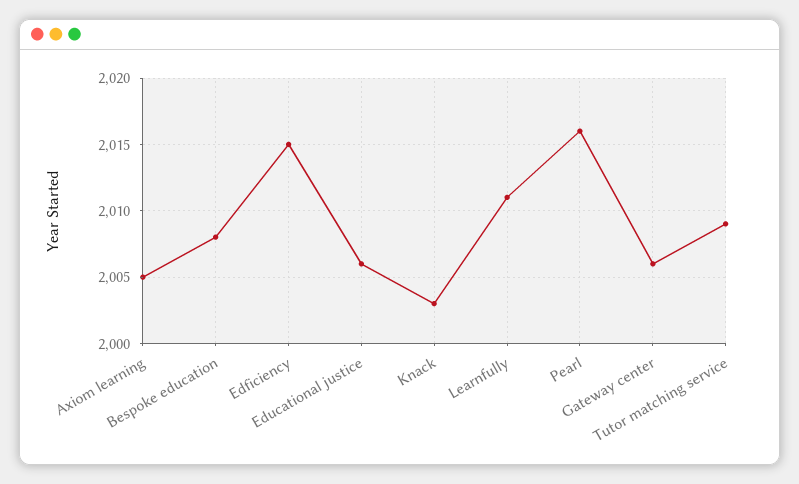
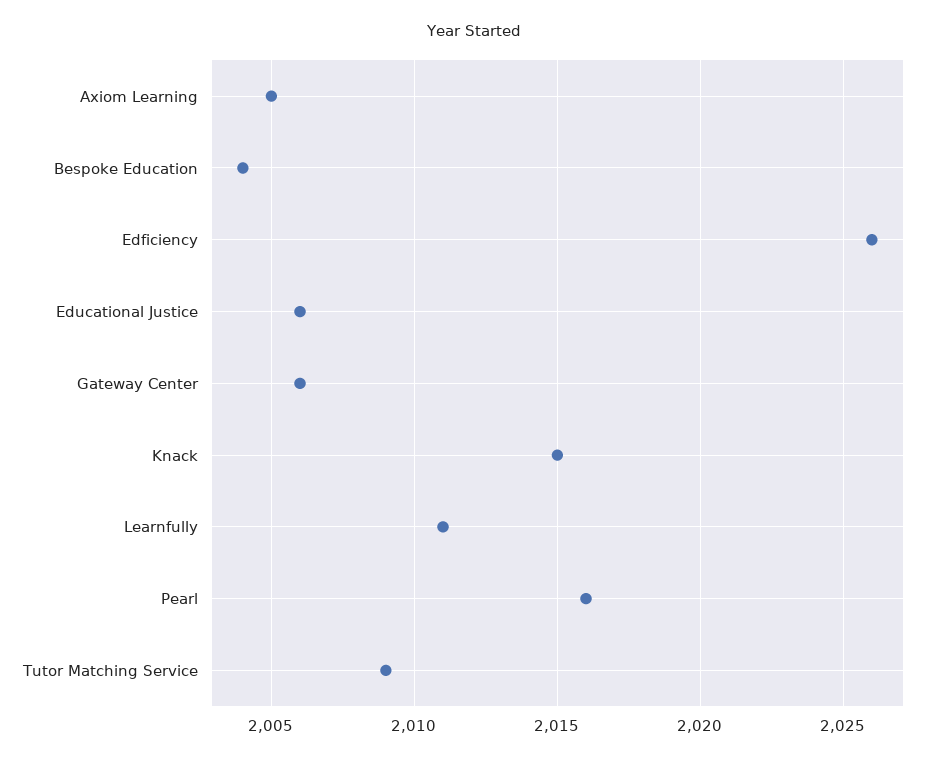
  {
    "Axiom learning": 2005,
-   "Bespoke education": 2008,
+   "Bespoke education": 2004,
-   "Edficiency": 2015,
+   "Edficiency": 2026,
    "Educational justice": 2006,
-   "Knack": 2003,
+   "Knack": 2015,
    "Learnfully": 2011,
    "Pearl": 2016,
    "Gateway center": 2006,
    "Tutor matching service": 2009
  }

